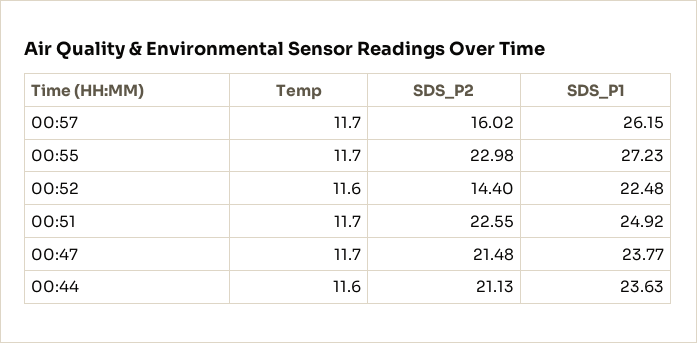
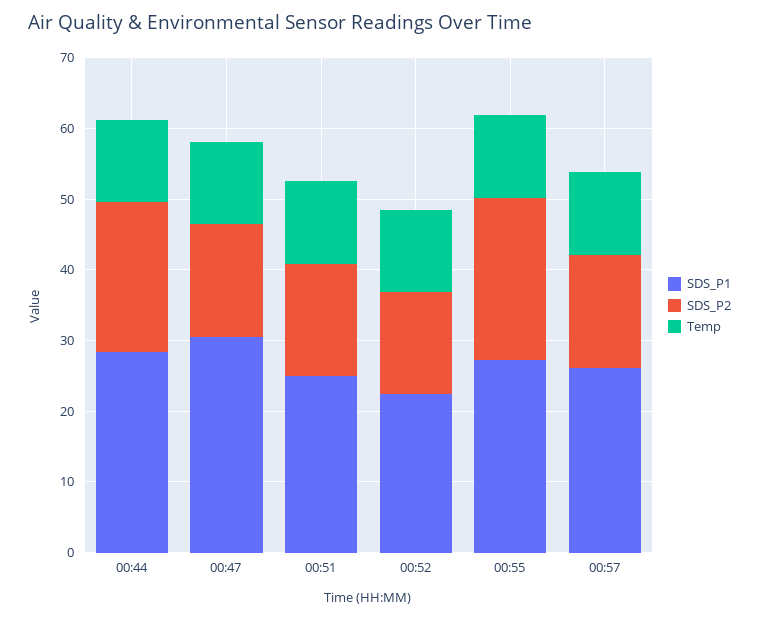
  {
    "Temp": {
      "00:57": 11.7,
      "00:55": 11.7,
      "00:52": 11.6,
      "00:51": 11.7,
      "00:47": 11.7,
      "00:44": 11.6
    },
    "SDS_P2": {
      "00:57": 16.02,
      "00:55": 22.98,
      "00:52": 14.4,
-     "00:51": 22.55,
+     "00:51": 16,
-     "00:47": 21.48,
+     "00:47": 16,
      "00:44": 21.13
    },
    "SDS_P1": {
      "00:57": 26.15,
      "00:55": 27.23,
      "00:52": 22.48,
      "00:51": 24.92,
-     "00:47": 23.77,
+     "00:47": 30,
-     "00:44": 23.63
+     "00:44": 28
    }
  }

